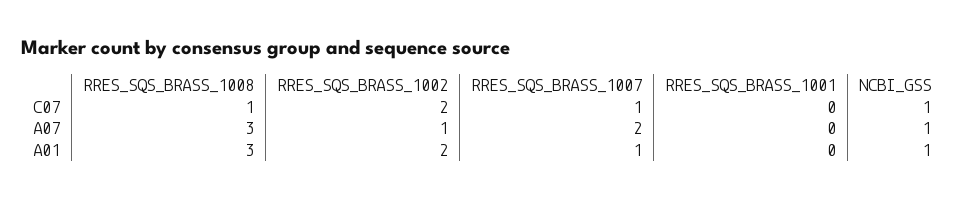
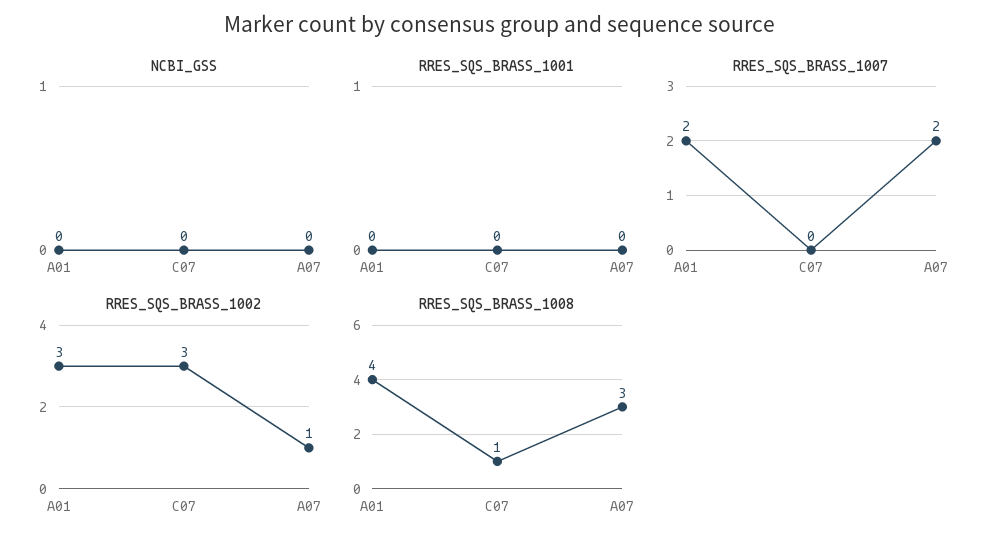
  {
    "RRES_SQS_BRASS_1008": {
      "C07": 1,
      "A07": 3,
-     "A01": 3
+     "A01": 4
    },
    "RRES_SQS_BRASS_1002": {
-     "C07": 2,
+     "C07": 3,
      "A07": 1,
-     "A01": 2
+     "A01": 3
    },
    "RRES_SQS_BRASS_1007": {
-     "C07": 1,
+     "C07": 0,
      "A07": 2,
-     "A01": 1
+     "A01": 2
    },
    "RRES_SQS_BRASS_1001": {
      "C07": 0,
      "A07": 0,
      "A01": 0
    },
    "NCBI_GSS": {
-     "C07": 1,
+     "C07": 0,
-     "A07": 1,
+     "A07": 0,
-     "A01": 1
+     "A01": 0
    }
  }

